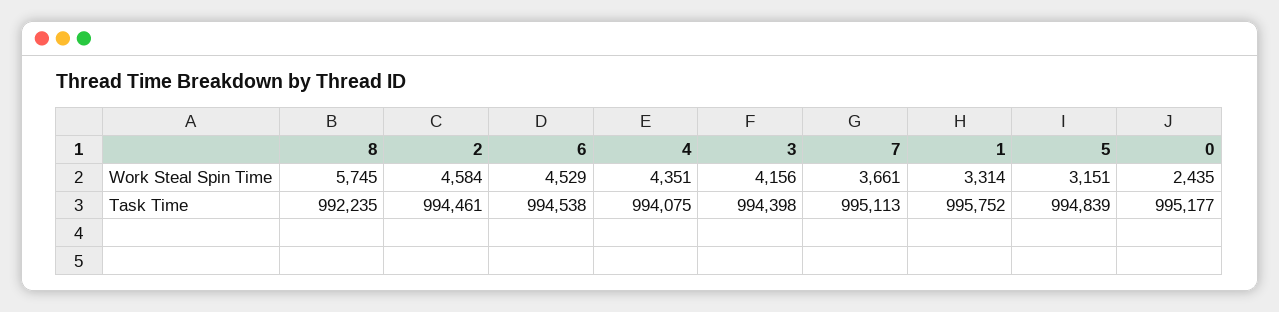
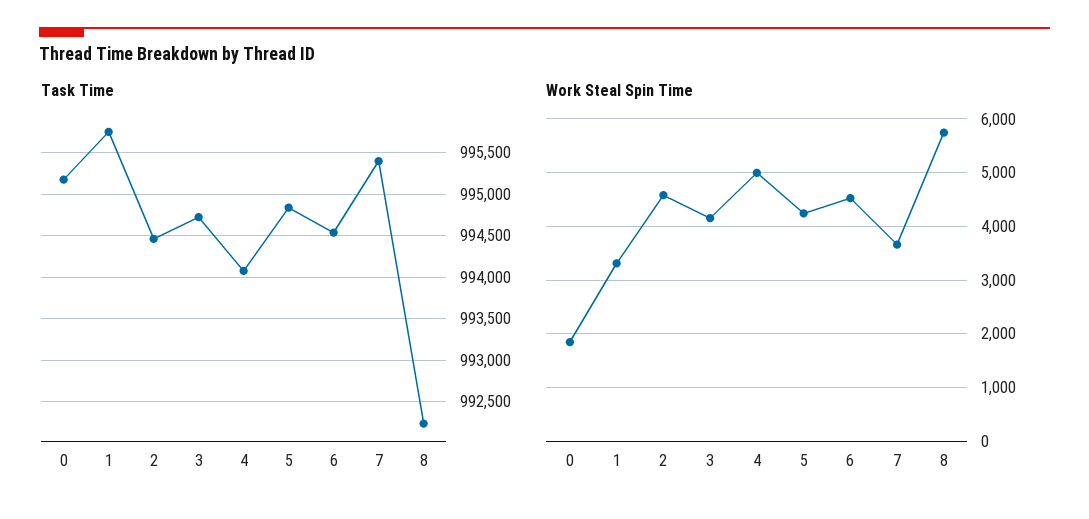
  {
    "Work Steal Spin Time": {
      "8": 5745,
      "2": 4584,
      "6": 4529,
-     "4": 4351,
+     "4": 5000,
      "3": 4156,
      "7": 3661,
      "1": 3314,
-     "5": 3151,
+     "5": 4200,
-     "0": 2435
+     "0": 1800
    },
    "Task Time": {
      "8": 992235,
      "2": 994461,
      "6": 994538,
      "4": 994075,
-     "3": 994398,
+     "3": 994700,
-     "7": 995113,
+     "7": 995400,
      "1": 995752,
      "5": 994839,
      "0": 995177
    }
  }

